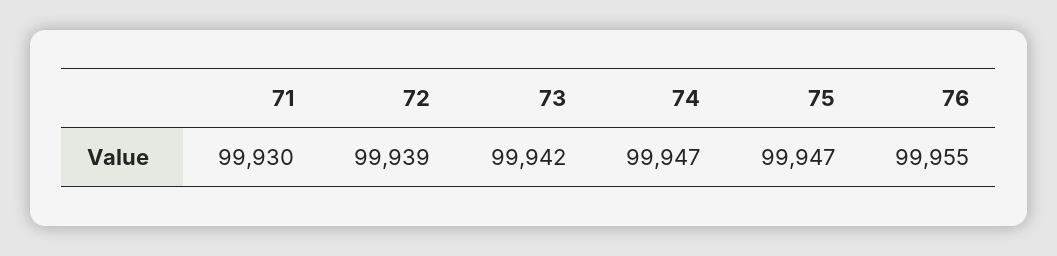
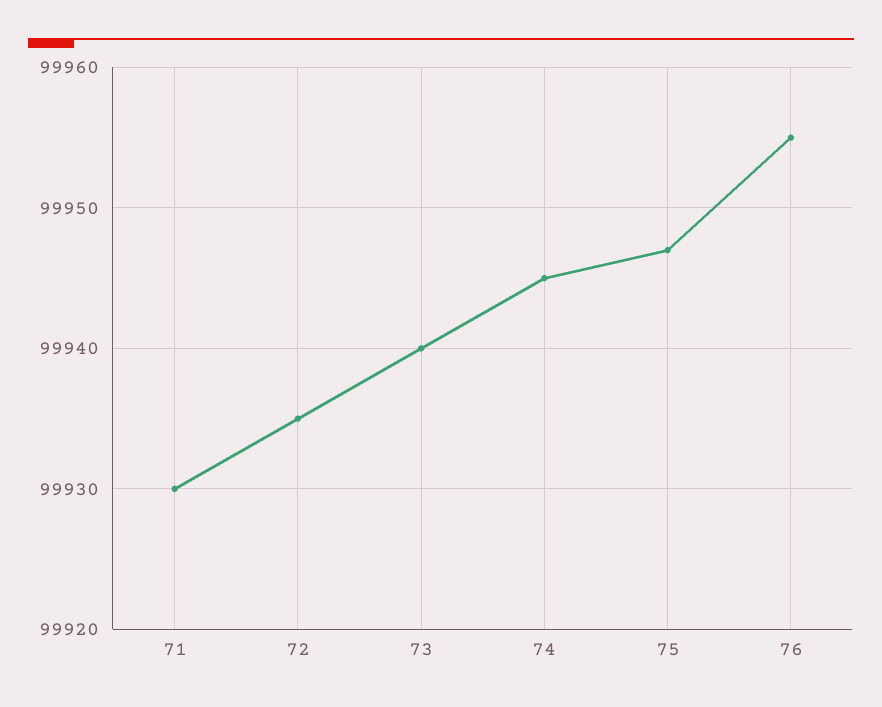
  {
    "71": 99930,
-   "72": 99939,
+   "72": 99935,
-   "73": 99942,
+   "73": 99940,
-   "74": 99947,
+   "74": 99945,
    "75": 99947,
    "76": 99955
  }

